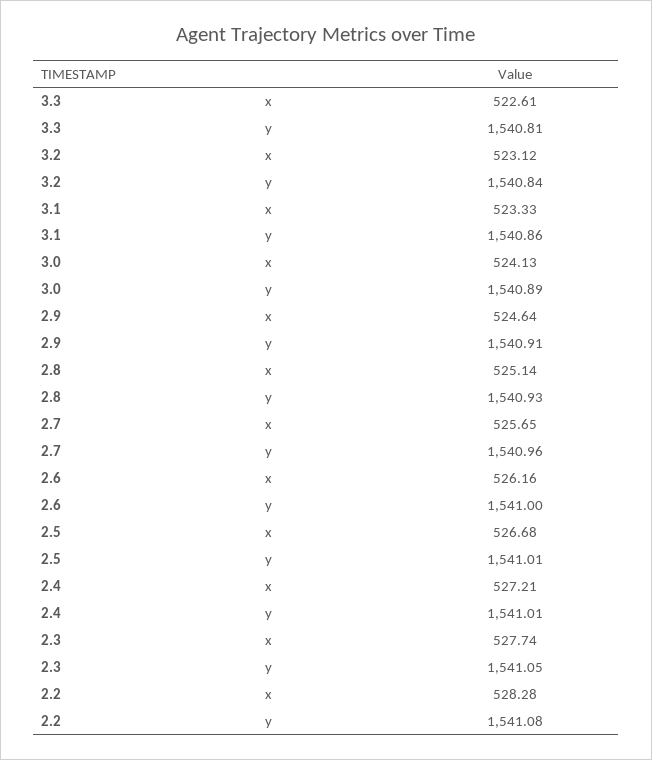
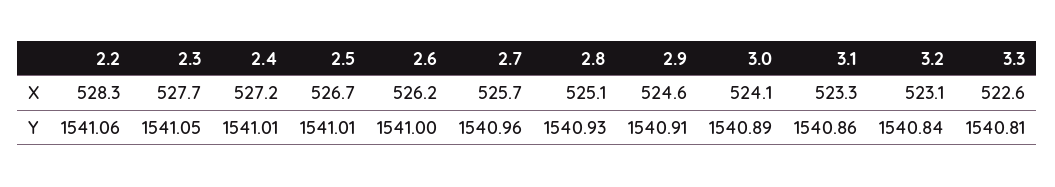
  {
    "3.3": {
      "x": 522.61,
      "y": 1540.81
    },
    "3.2": {
      "x": 523.12,
      "y": 1540.84
    },
    "3.1": {
      "x": 523.33,
      "y": 1540.86
    },
    "3.0": {
      "x": 524.13,
      "y": 1540.89
    },
    "2.9": {
      "x": 524.64,
      "y": 1540.91
    },
    "2.8": {
      "x": 525.14,
      "y": 1540.93
    },
    "2.7": {
      "x": 525.65,
      "y": 1540.96
    },
    "2.6": {
      "x": 526.16,
      "y": 1541
    },
    "2.5": {
      "x": 526.68,
      "y": 1541.01
    },
    "2.4": {
      "x": 527.21,
      "y": 1541.01
    },
    "2.3": {
      "x": 527.74,
      "y": 1541.05
    },
    "2.2": {
      "x": 528.28,
-     "y": 1541.08
+     "y": 1541.06
    }
  }

